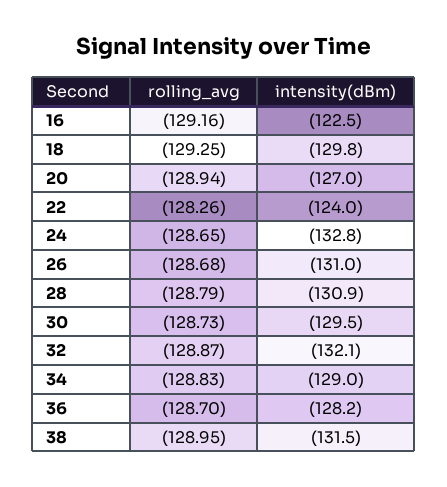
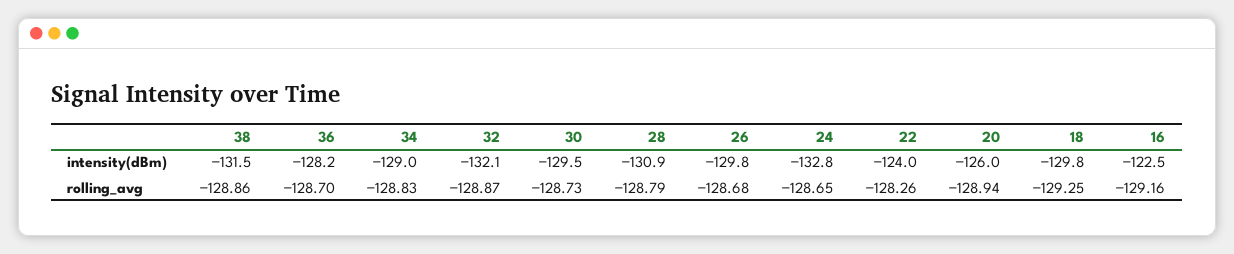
  {
    "rolling_avg": {
      "16": -129.16,
      "18": -129.25,
      "20": -128.94,
      "22": -128.26,
      "24": -128.65,
      "26": -128.68,
      "28": -128.79,
      "30": -128.73,
      "32": -128.87,
      "34": -128.83,
      "36": -128.7,
-     "38": -128.95
+     "38": -128.86
    },
    "intensity(dBm)": {
      "16": -122.5,
      "18": -129.8,
-     "20": -127,
+     "20": -126,
      "22": -124,
      "24": -132.8,
-     "26": -131,
+     "26": -129.8,
      "28": -130.9,
      "30": -129.5,
      "32": -132.1,
      "34": -129,
      "36": -128.2,
      "38": -131.5
    }
  }

